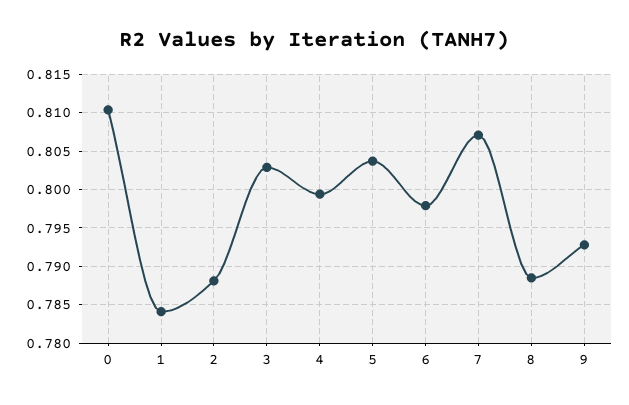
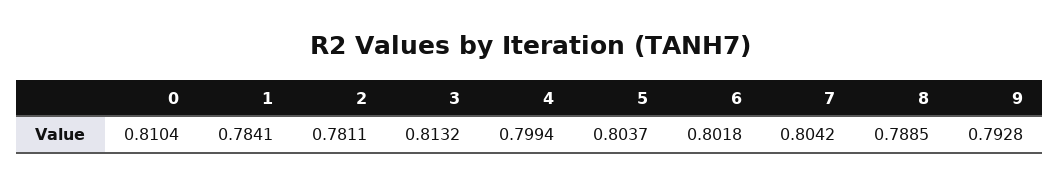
  {
    "0": 0.8104,
    "1": 0.7841,
-   "2": 0.788,
+   "2": 0.7811,
-   "3": 0.803,
+   "3": 0.8132,
    "4": 0.7994,
    "5": 0.8037,
-   "6": 0.798,
+   "6": 0.8018,
-   "7": 0.807,
+   "7": 0.8042,
    "8": 0.7885,
    "9": 0.7928
  }

